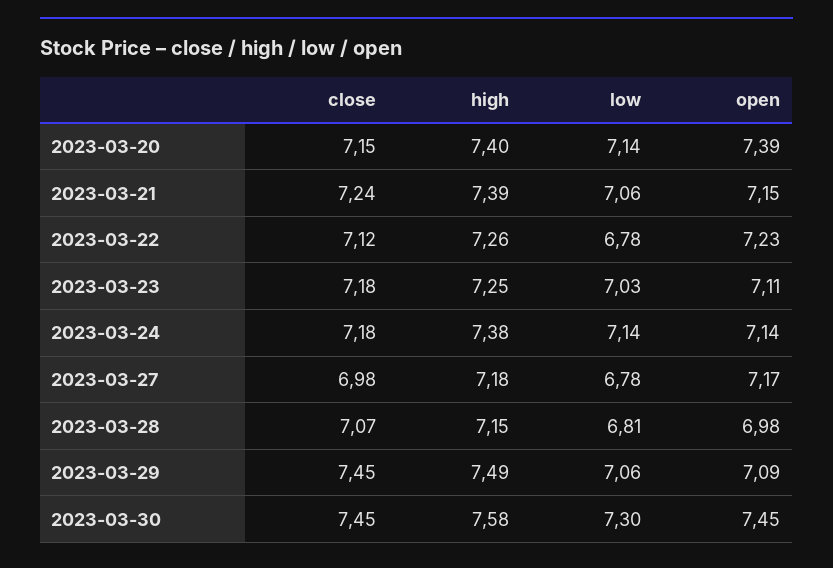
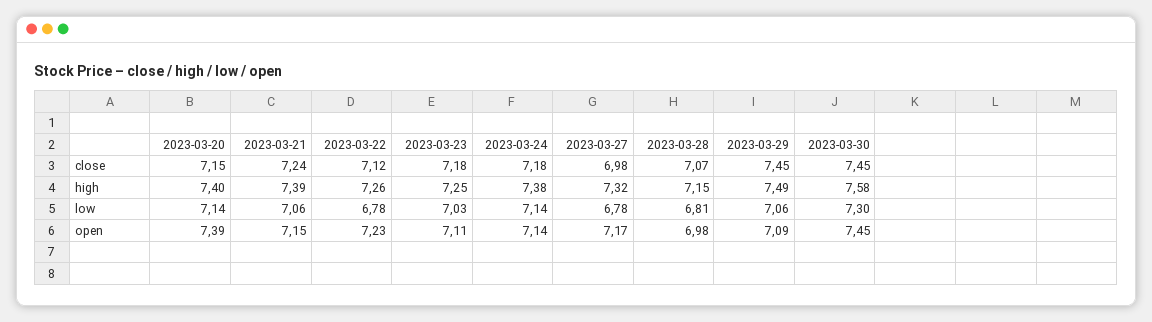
  {
    "close": {
      "2023-03-20": 7.15,
      "2023-03-21": 7.24,
      "2023-03-22": 7.12,
      "2023-03-23": 7.18,
      "2023-03-24": 7.18,
      "2023-03-27": 6.98,
      "2023-03-28": 7.07,
      "2023-03-29": 7.45,
      "2023-03-30": 7.45
    },
    "high": {
      "2023-03-20": 7.4,
      "2023-03-21": 7.39,
      "2023-03-22": 7.26,
      "2023-03-23": 7.25,
      "2023-03-24": 7.38,
-     "2023-03-27": 7.18,
+     "2023-03-27": 7.32,
      "2023-03-28": 7.15,
      "2023-03-29": 7.49,
      "2023-03-30": 7.58
    },
    "low": {
      "2023-03-20": 7.14,
      "2023-03-21": 7.06,
      "2023-03-22": 6.78,
      "2023-03-23": 7.03,
      "2023-03-24": 7.14,
      "2023-03-27": 6.78,
      "2023-03-28": 6.81,
      "2023-03-29": 7.06,
      "2023-03-30": 7.3
    },
    "open": {
      "2023-03-20": 7.39,
      "2023-03-21": 7.15,
      "2023-03-22": 7.23,
      "2023-03-23": 7.11,
      "2023-03-24": 7.14,
      "2023-03-27": 7.17,
      "2023-03-28": 6.98,
      "2023-03-29": 7.09,
      "2023-03-30": 7.45
    }
  }

